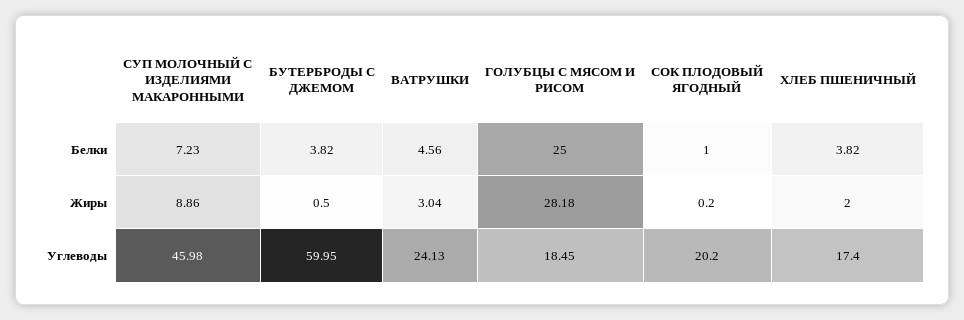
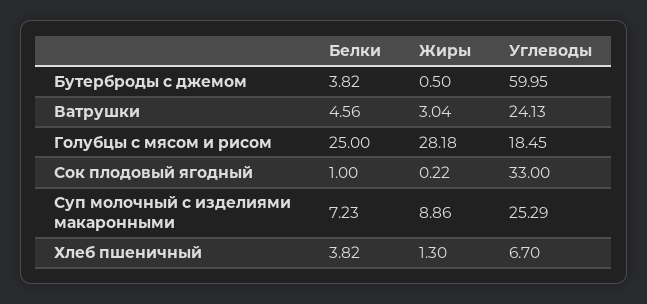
  {
    "СУП МОЛОЧНЫЙ С ИЗДЕЛИЯМИ МАКАРОННЫМИ": {
      "Белки": 7.23,
      "Жиры": 8.86,
-     "Углеводы": 45.98
+     "Углеводы": 25.29
    },
    "БУТЕРБРОДЫ С ДЖЕМОМ": {
      "Белки": 3.82,
      "Жиры": 0.5,
      "Углеводы": 59.95
    },
    "ВАТРУШКИ": {
      "Белки": 4.56,
      "Жиры": 3.04,
      "Углеводы": 24.13
    },
    "ГОЛУБЦЫ С МЯСОМ И РИСОМ": {
      "Белки": 25,
      "Жиры": 28.18,
      "Углеводы": 18.45
    },
    "СОК ПЛОДОВЫЙ ЯГОДНЫЙ": {
      "Белки": 1,
-     "Жиры": 0.2,
+     "Жиры": 0.22,
-     "Углеводы": 20.2
+     "Углеводы": 33
    },
    "ХЛЕБ ПШЕНИЧНЫЙ": {
      "Белки": 3.82,
-     "Жиры": 2,
+     "Жиры": 1.3,
-     "Углеводы": 17.4
+     "Углеводы": 6.7
    }
  }

